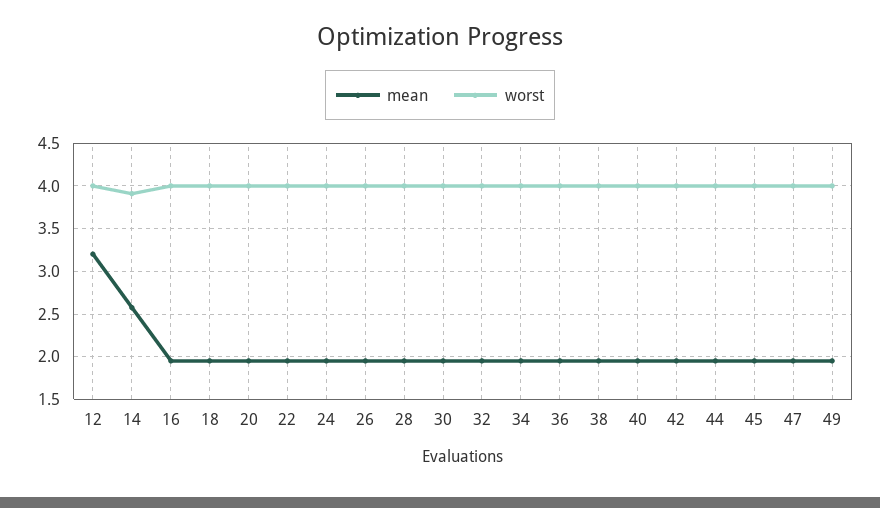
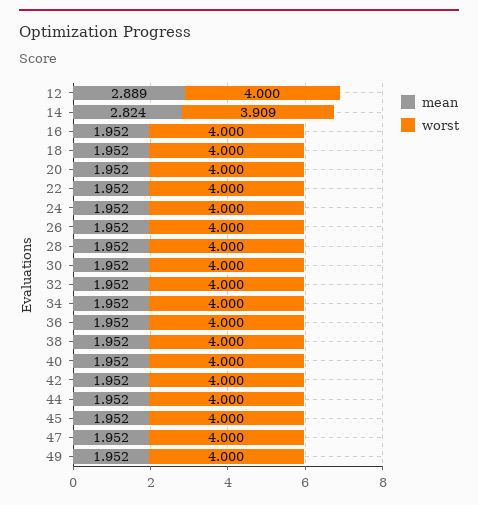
  {
    "mean": {
-     "12": 3.2,
+     "12": 2.889,
-     "14": 2.6,
+     "14": 2.824,
      "16": 1.952,
      "18": 1.952,
      "20": 1.952,
      "22": 1.952,
      "24": 1.952,
      "26": 1.952,
      "28": 1.952,
      "30": 1.952,
      "32": 1.952,
      "34": 1.952,
      "36": 1.952,
      "38": 1.952,
      "40": 1.952,
      "42": 1.952,
      "44": 1.952,
      "45": 1.952,
      "47": 1.952,
      "49": 1.952
    },
    "worst": {
      "12": 4,
      "14": 3.909,
      "16": 4,
      "18": 4,
      "20": 4,
      "22": 4,
      "24": 4,
      "26": 4,
      "28": 4,
      "30": 4,
      "32": 4,
      "34": 4,
      "36": 4,
      "38": 4,
      "40": 4,
      "42": 4,
      "44": 4,
      "45": 4,
      "47": 4,
      "49": 4
    }
  }

